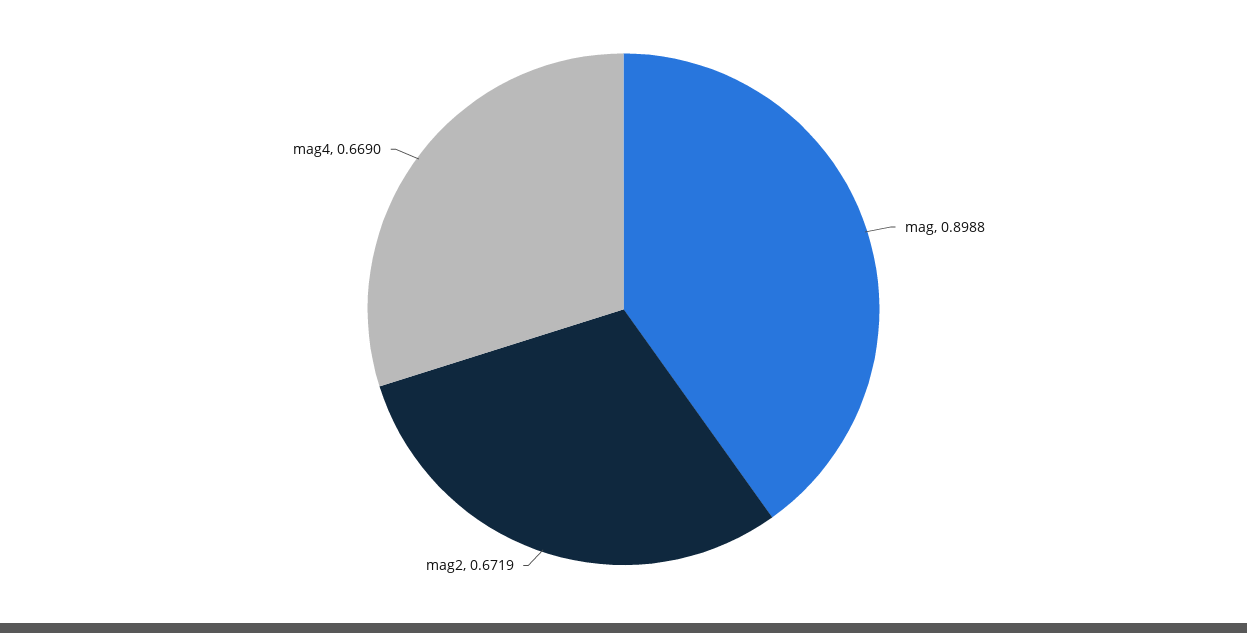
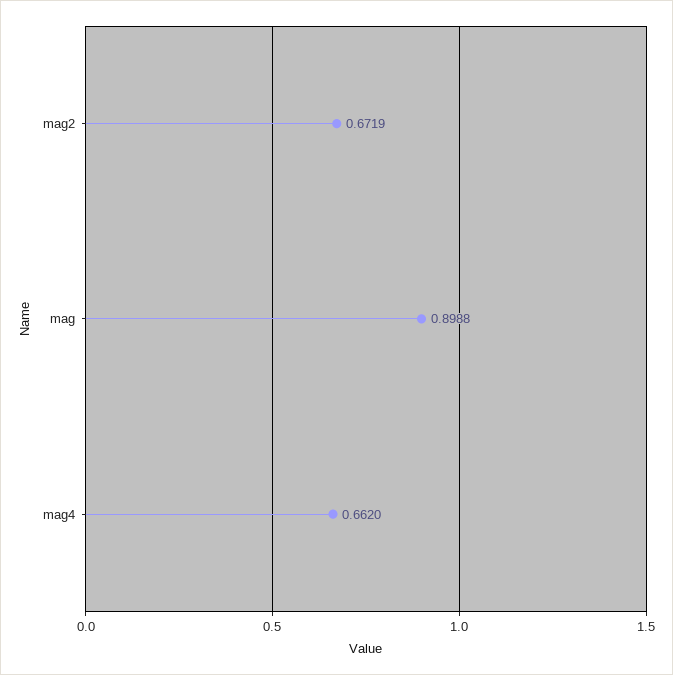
  {
    "mag": 0.8988,
    "mag2": 0.6719,
-   "mag4": 0.669
+   "mag4": 0.662
  }

